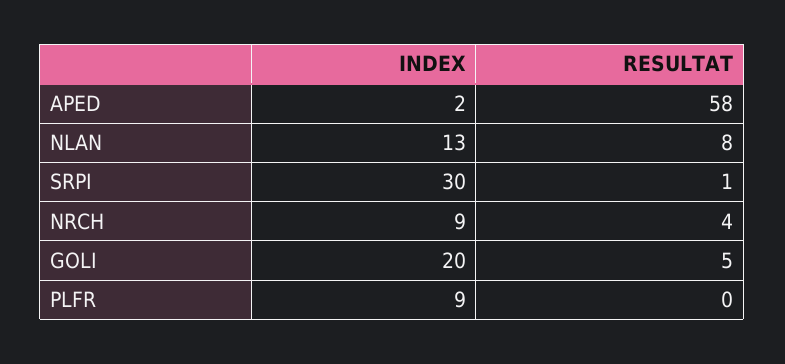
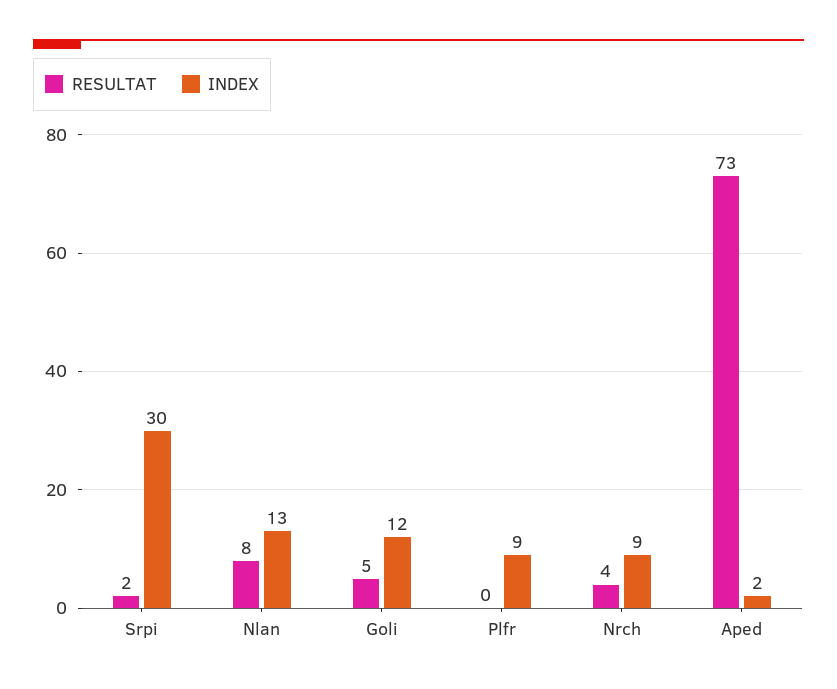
  {
    "INDEX": {
      "APED": 2,
      "NLAN": 13,
      "SRPI": 30,
      "NRCH": 9,
-     "GOLI": 20,
+     "GOLI": 12,
      "PLFR": 9
    },
    "RESULTAT": {
-     "APED": 58,
+     "APED": 73,
      "NLAN": 8,
-     "SRPI": 1,
+     "SRPI": 2,
      "NRCH": 4,
      "GOLI": 5,
      "PLFR": 0
    }
  }

